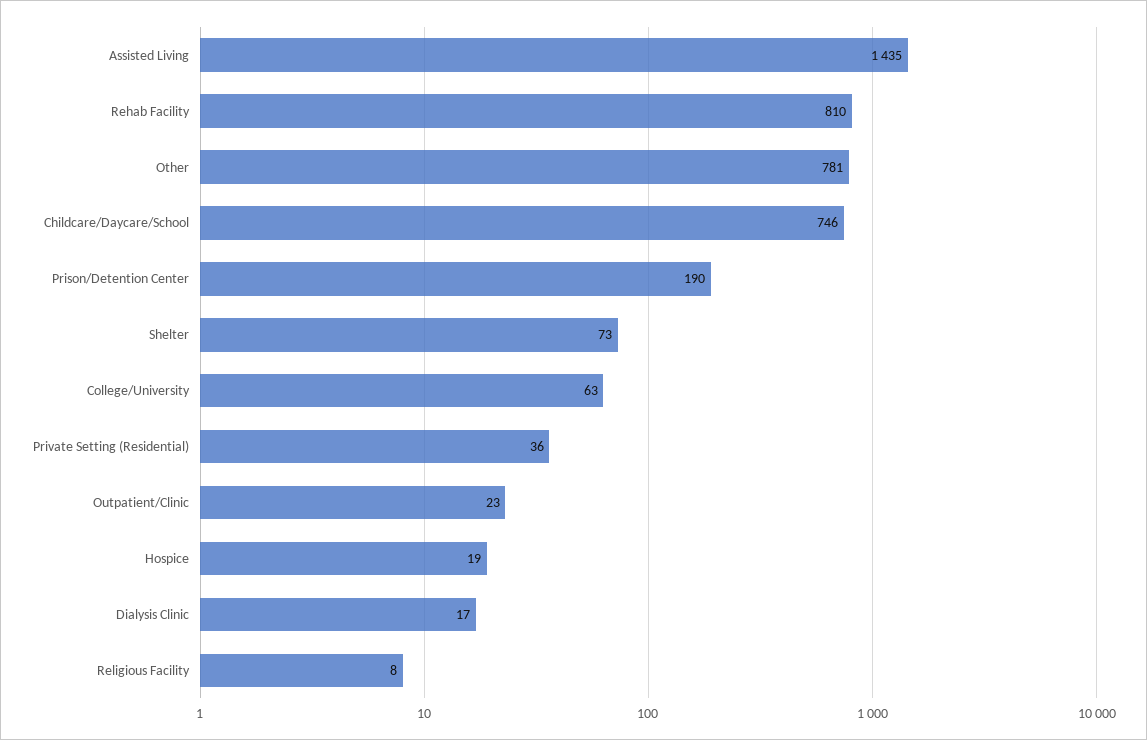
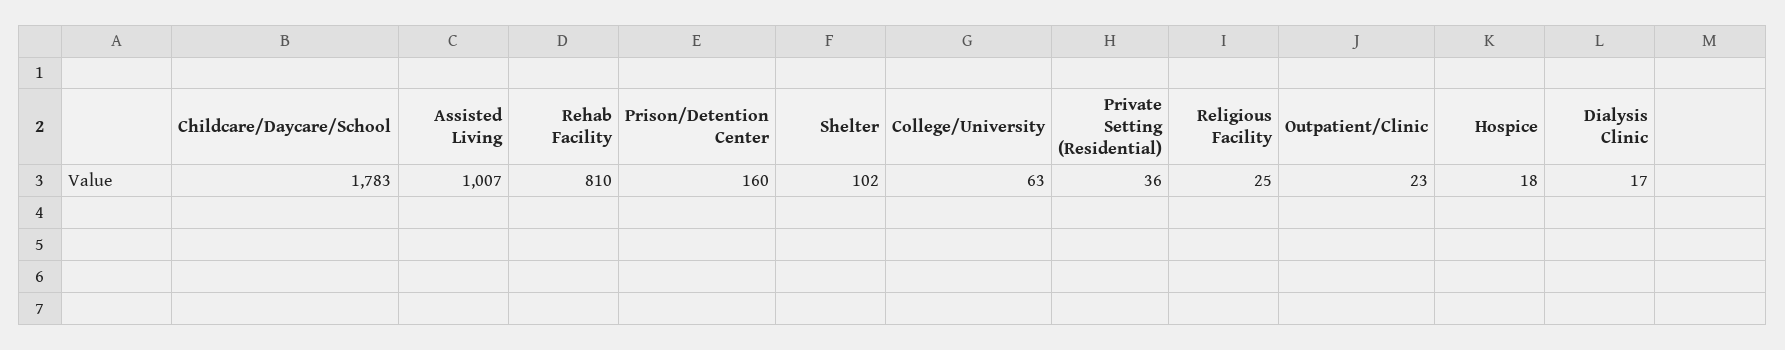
  {
-   "Assisted Living": 1435,
+   "Assisted Living": 1007,
    "Rehab Facility": 810,
-   "Other": 781,
-   "Childcare/Daycare/School": 746,
+   "Childcare/Daycare/School": 1783,
-   "Prison/Detention Center": 190,
+   "Prison/Detention Center": 160,
-   "Shelter": 73,
+   "Shelter": 102,
    "College/University": 63,
    "Private Setting (Residential)": 36,
    "Outpatient/Clinic": 23,
-   "Hospice": 19,
+   "Hospice": 18,
    "Dialysis Clinic": 17,
-   "Religious Facility": 8
+   "Religious Facility": 25
  }

